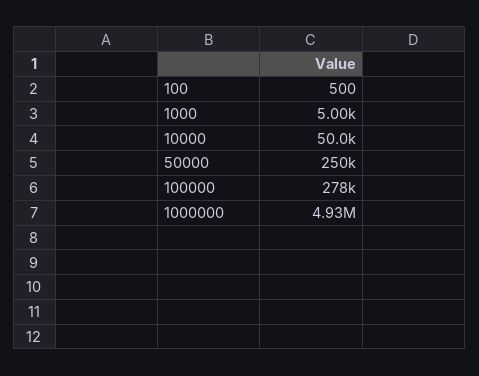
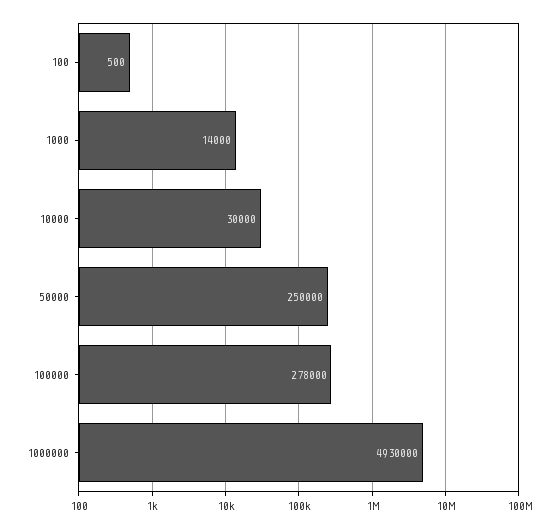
  {
    "100": 500,
-   "1000": 5000,
+   "1000": 14000,
-   "10000": 50000,
+   "10000": 30000,
    "50000": 250000,
    "100000": 278000,
    "1000000": 4930000
  }

